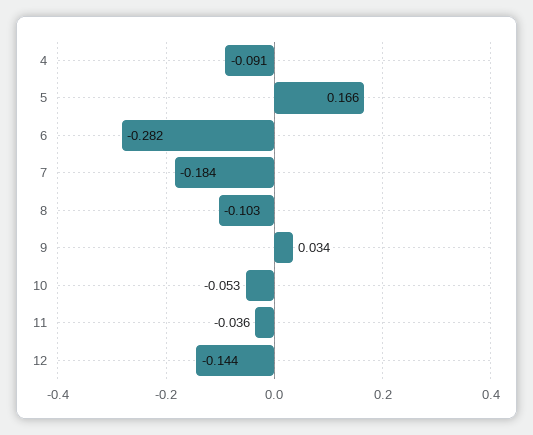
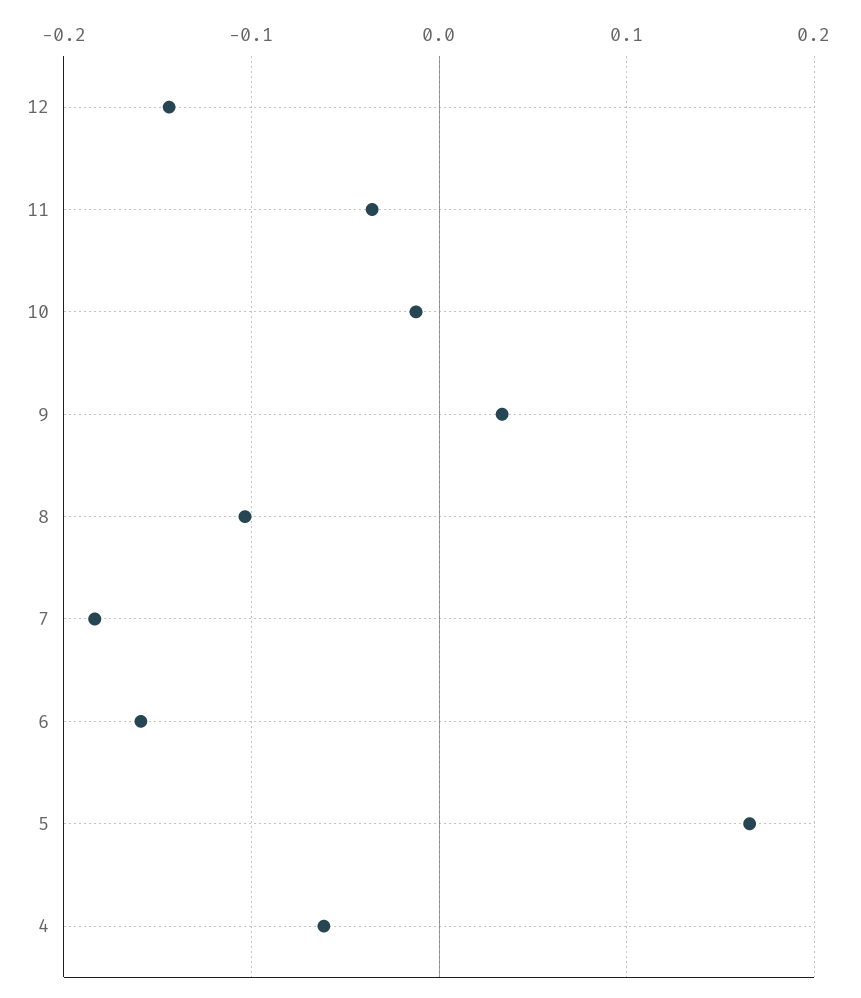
  {
-   "4": -0.091,
+   "4": -0.06,
    "5": 0.166,
-   "6": -0.282,
+   "6": -0.16,
    "7": -0.184,
    "8": -0.103,
    "9": 0.034,
-   "10": -0.053,
+   "10": -0.01,
    "11": -0.036,
    "12": -0.144
  }

